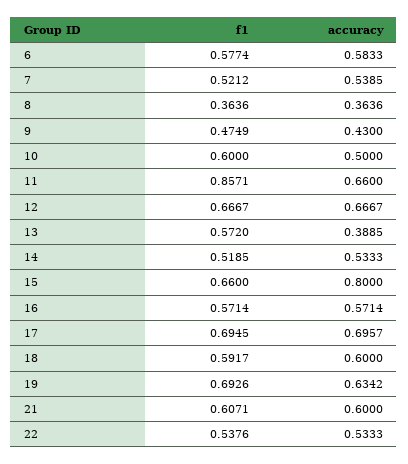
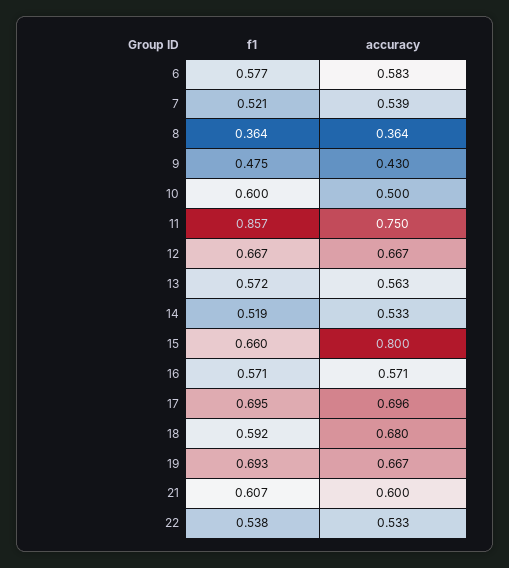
  {
    "f1": {
      "6": 0.5774,
      "7": 0.5212,
      "8": 0.3636,
      "9": 0.4749,
      "10": 0.6,
      "11": 0.8571,
      "12": 0.6667,
      "13": 0.572,
      "14": 0.5185,
      "15": 0.66,
      "16": 0.5714,
      "17": 0.6945,
      "18": 0.5917,
      "19": 0.6926,
      "21": 0.6071,
      "22": 0.5376
    },
    "accuracy": {
      "6": 0.5833,
      "7": 0.5385,
      "8": 0.3636,
      "9": 0.43,
      "10": 0.5,
-     "11": 0.66,
+     "11": 0.75,
      "12": 0.6667,
-     "13": 0.3885,
+     "13": 0.563,
      "14": 0.5333,
      "15": 0.8,
      "16": 0.5714,
      "17": 0.6957,
-     "18": 0.6,
+     "18": 0.68,
-     "19": 0.6342,
+     "19": 0.667,
      "21": 0.6,
      "22": 0.5333
    }
  }

